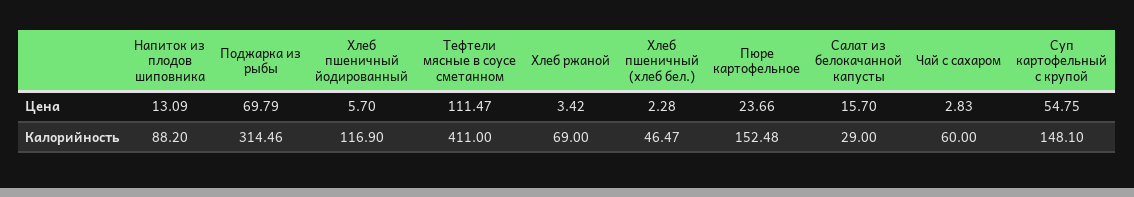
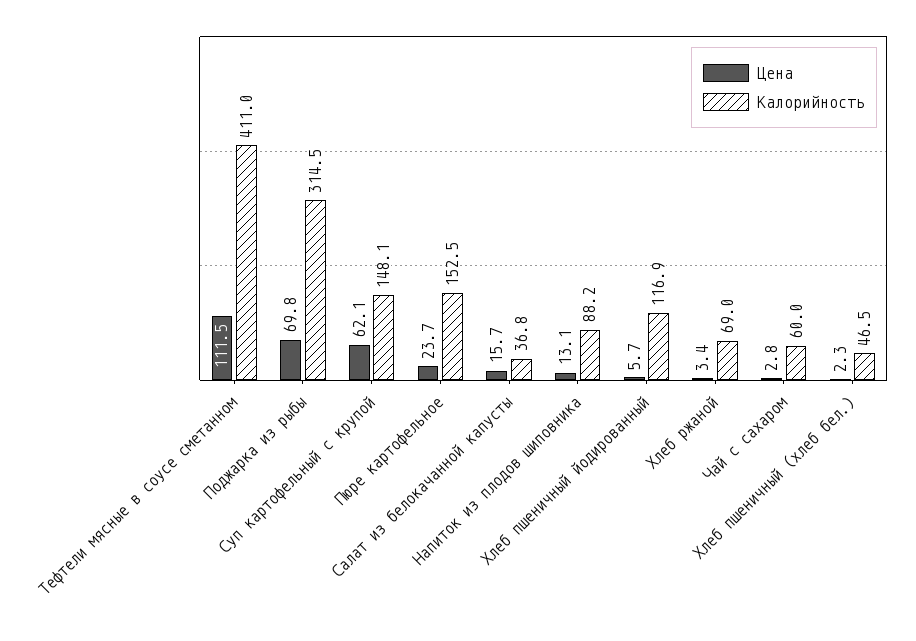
  {
    "Цена": {
      "Напиток из плодов шиповника": 13.09,
      "Поджарка из рыбы": 69.79,
      "Хлеб пшеничный йодированный": 5.7,
      "Тефтели мясные в соусе сметанном": 111.47,
      "Хлеб ржаной": 3.42,
      "Хлеб пшеничный (хлеб бел.)": 2.28,
      "Пюре картофельное": 23.66,
      "Салат из белокачанной капусты": 15.7,
      "Чай с сахаром": 2.83,
-     "Суп картофельный с крупой": 54.75
+     "Суп картофельный с крупой": 62.1
    },
    "Калорийность": {
      "Напиток из плодов шиповника": 88.2,
      "Поджарка из рыбы": 314.46,
      "Хлеб пшеничный йодированный": 116.9,
      "Тефтели мясные в соусе сметанном": 411,
      "Хлеб ржаной": 69,
      "Хлеб пшеничный (хлеб бел.)": 46.47,
      "Пюре картофельное": 152.48,
-     "Салат из белокачанной капусты": 29,
+     "Салат из белокачанной капусты": 36.8,
      "Чай с сахаром": 60,
      "Суп картофельный с крупой": 148.1
    }
  }

